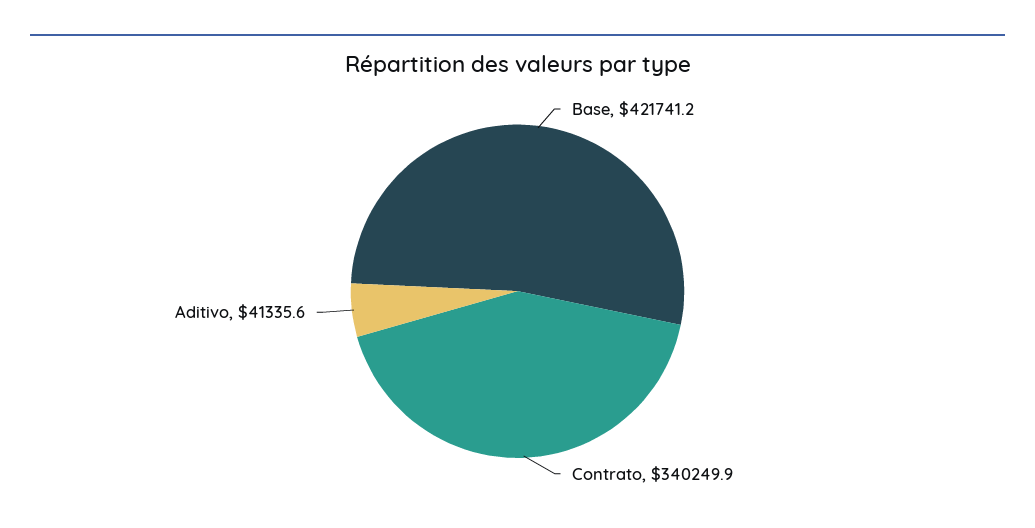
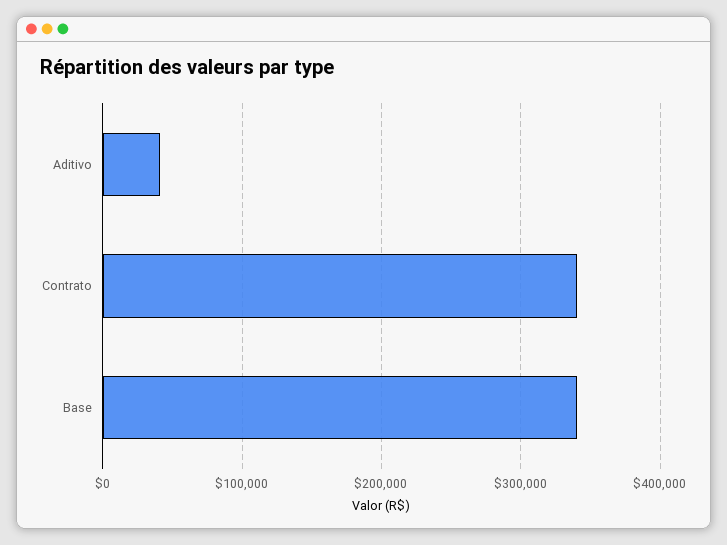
  {
-   "Base": 421741.2,
+   "Base": 340000,
    "Contrato": 340249.9,
    "Aditivo": 41335.6
  }

